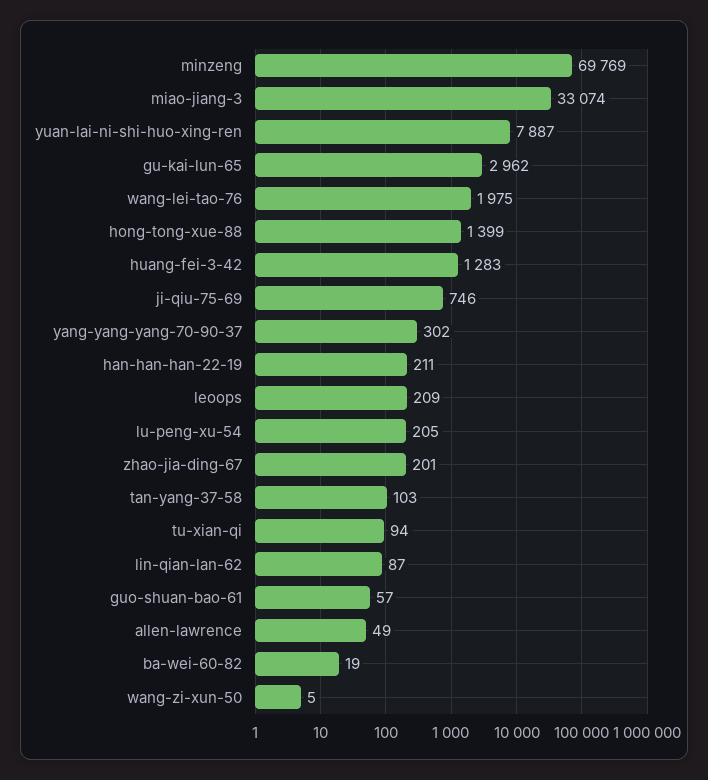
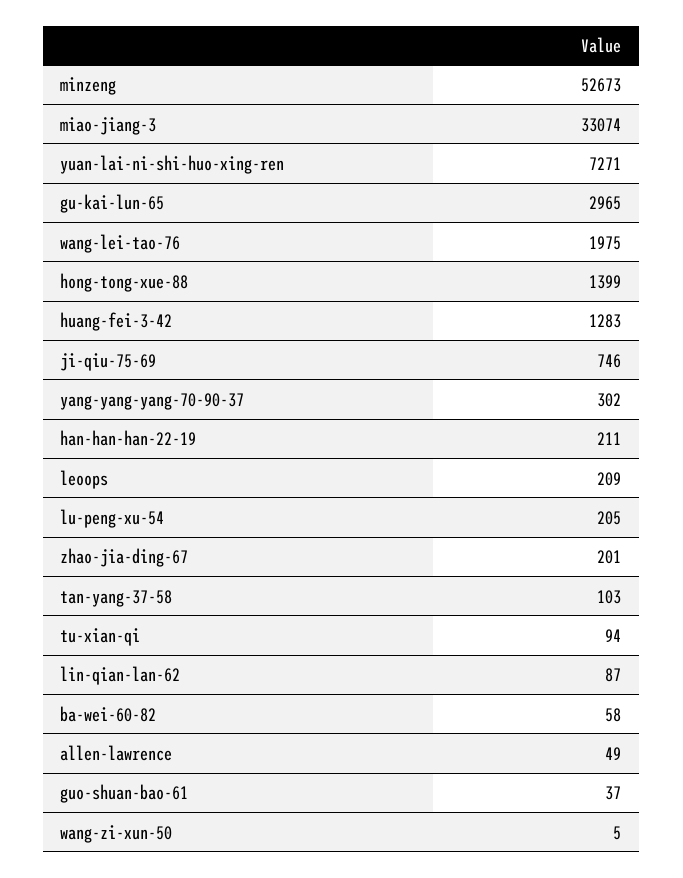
  {
-   "minzeng": 69769,
+   "minzeng": 52673,
    "miao-jiang-3": 33074,
-   "yuan-lai-ni-shi-huo-xing-ren": 7887,
+   "yuan-lai-ni-shi-huo-xing-ren": 7271,
-   "gu-kai-lun-65": 2962,
+   "gu-kai-lun-65": 2965,
    "wang-lei-tao-76": 1975,
    "hong-tong-xue-88": 1399,
    "huang-fei-3-42": 1283,
    "ji-qiu-75-69": 746,
    "yang-yang-yang-70-90-37": 302,
    "han-han-han-22-19": 211,
    "leoops": 209,
    "lu-peng-xu-54": 205,
    "zhao-jia-ding-67": 201,
    "tan-yang-37-58": 103,
    "tu-xian-qi": 94,
    "lin-qian-lan-62": 87,
-   "guo-shuan-bao-61": 57,
+   "guo-shuan-bao-61": 37,
    "allen-lawrence": 49,
-   "ba-wei-60-82": 19,
+   "ba-wei-60-82": 58,
    "wang-zi-xun-50": 5
  }

